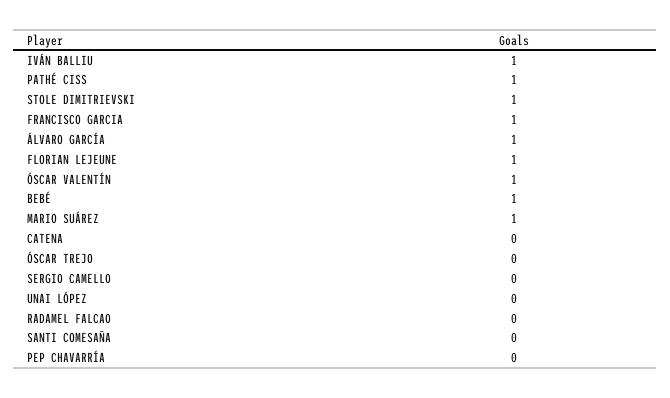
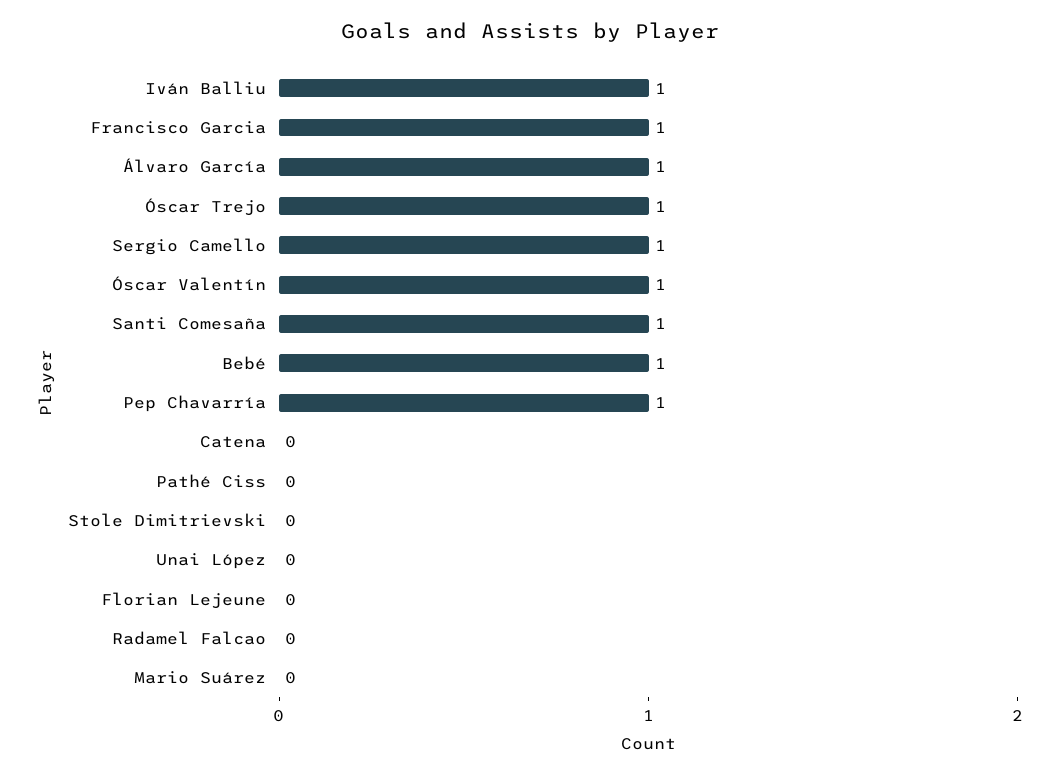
  {
    "IVÁN BALLIU": 1,
-   "PATHÉ CISS": 1,
+   "PATHÉ CISS": 0,
-   "STOLE DIMITRIEVSKI": 1,
+   "STOLE DIMITRIEVSKI": 0,
    "FRANCISCO GARCIA": 1,
    "ÁLVARO GARCÍA": 1,
-   "FLORIAN LEJEUNE": 1,
+   "FLORIAN LEJEUNE": 0,
    "ÓSCAR VALENTÍN": 1,
    "BEBÉ": 1,
-   "MARIO SUÁREZ": 1,
+   "MARIO SUÁREZ": 0,
    "CATENA": 0,
-   "ÓSCAR TREJO": 0,
+   "ÓSCAR TREJO": 1,
-   "SERGIO CAMELLO": 0,
+   "SERGIO CAMELLO": 1,
    "UNAI LÓPEZ": 0,
    "RADAMEL FALCAO": 0,
-   "SANTI COMESAÑA": 0,
+   "SANTI COMESAÑA": 1,
-   "PEP CHAVARRÍA": 0
+   "PEP CHAVARRÍA": 1
  }

